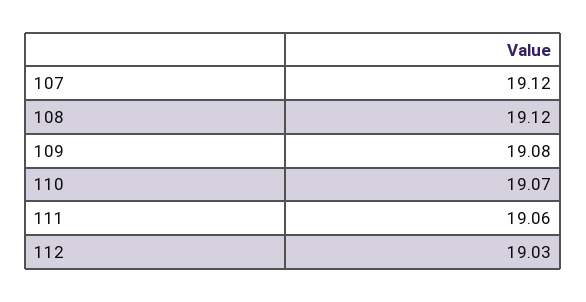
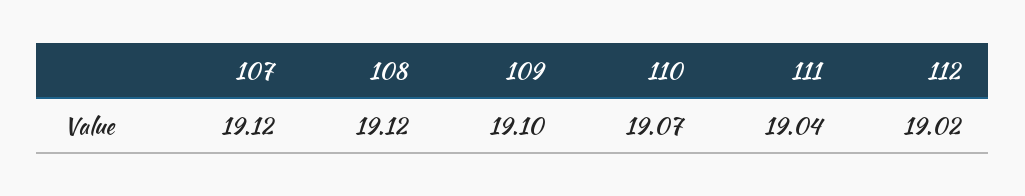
  {
    "107": 19.12,
    "108": 19.12,
-   "109": 19.08,
+   "109": 19.1,
    "110": 19.07,
-   "111": 19.06,
+   "111": 19.04,
-   "112": 19.03
+   "112": 19.02
  }

